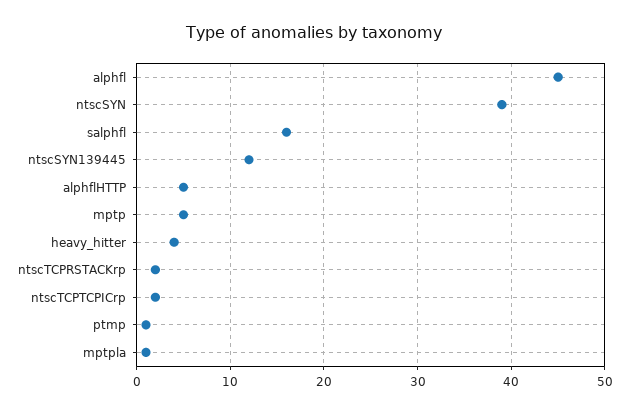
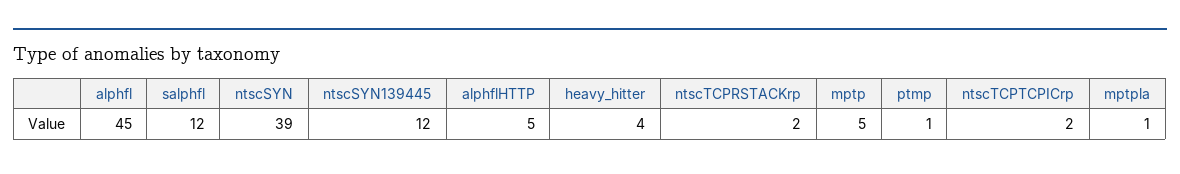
  {
    "alphfl": 45,
    "ntscSYN": 39,
-   "salphfl": 16,
+   "salphfl": 12,
    "ntscSYN139445": 12,
    "alphflHTTP": 5,
    "mptp": 5,
    "heavy_hitter": 4,
    "ntscTCPRSTACKrp": 2,
    "ntscTCPTCPICrp": 2,
    "ptmp": 1,
    "mptpla": 1
  }

